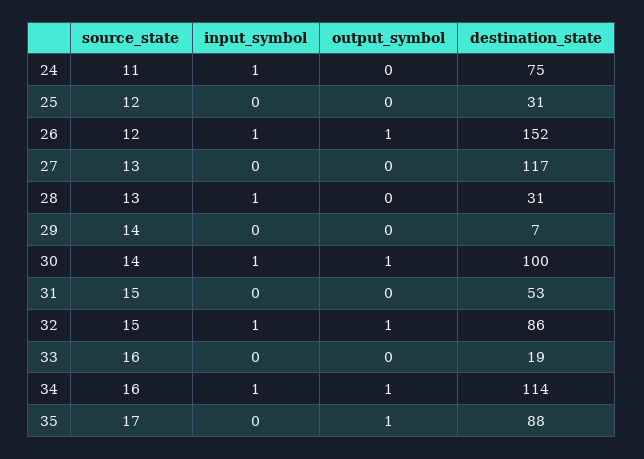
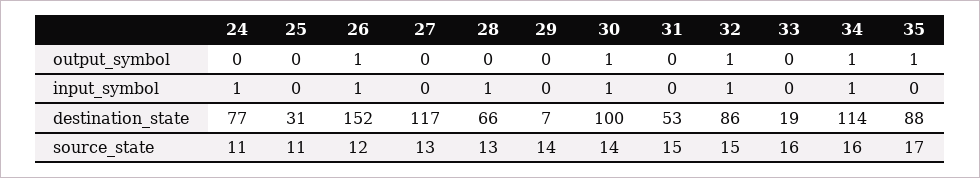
  {
    "source_state": {
      "24": 11,
-     "25": 12,
+     "25": 11,
      "26": 12,
      "27": 13,
      "28": 13,
      "29": 14,
      "30": 14,
      "31": 15,
      "32": 15,
      "33": 16,
      "34": 16,
      "35": 17
    },
    "input_symbol": {
      "24": 1,
      "25": 0,
      "26": 1,
      "27": 0,
      "28": 1,
      "29": 0,
      "30": 1,
      "31": 0,
      "32": 1,
      "33": 0,
      "34": 1,
      "35": 0
    },
    "output_symbol": {
      "24": 0,
      "25": 0,
      "26": 1,
      "27": 0,
      "28": 0,
      "29": 0,
      "30": 1,
      "31": 0,
      "32": 1,
      "33": 0,
      "34": 1,
      "35": 1
    },
    "destination_state": {
-     "24": 75,
+     "24": 77,
      "25": 31,
      "26": 152,
      "27": 117,
-     "28": 31,
+     "28": 66,
      "29": 7,
      "30": 100,
      "31": 53,
      "32": 86,
      "33": 19,
      "34": 114,
      "35": 88
    }
  }

